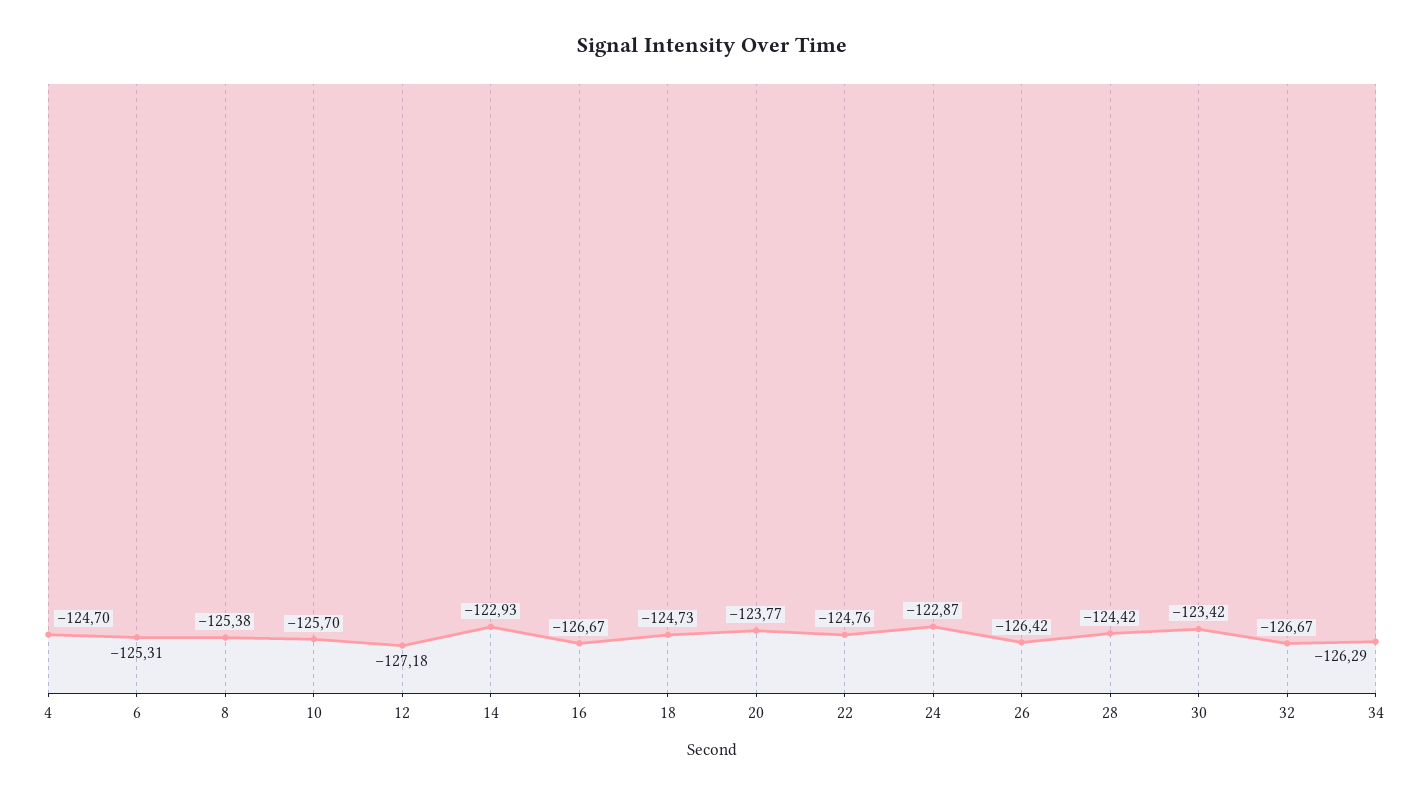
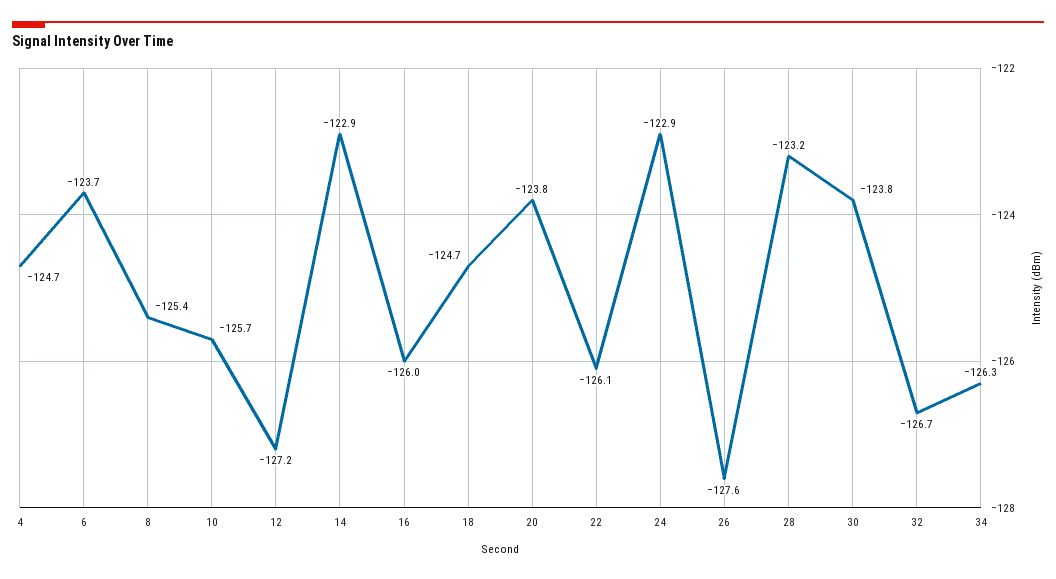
  {
    "4": -124.7,
-   "6": -125.31,
+   "6": -123.7,
    "8": -125.38,
    "10": -125.7,
    "12": -127.18,
    "14": -122.93,
-   "16": -126.67,
+   "16": -126,
    "18": -124.73,
    "20": -123.77,
-   "22": -124.76,
+   "22": -126.1,
    "24": -122.87,
-   "26": -126.42,
+   "26": -127.6,
-   "28": -124.42,
+   "28": -123.2,
-   "30": -123.42,
+   "30": -123.8,
    "32": -126.67,
    "34": -126.29
  }

